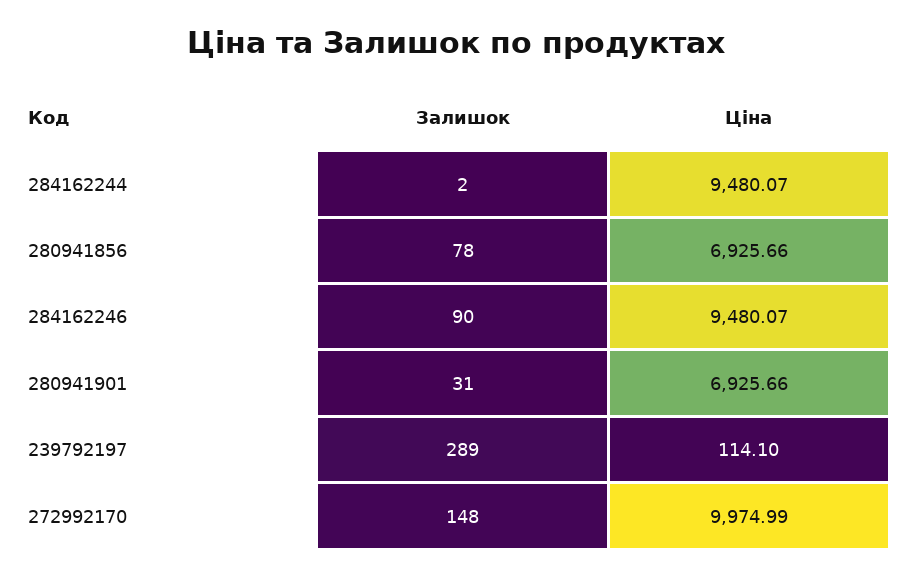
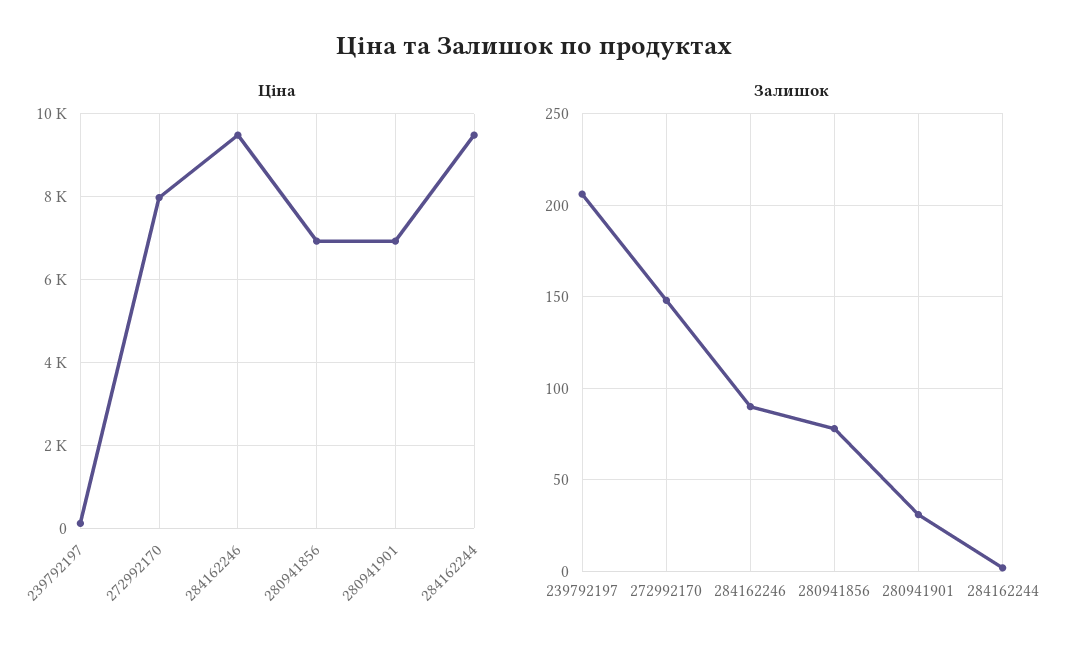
  {
    "Залишок": {
      "284162244": 2,
      "280941856": 78,
      "284162246": 90,
      "280941901": 31,
-     "239792197": 289,
+     "239792197": 205,
      "272992170": 148
    },
    "Ціна": {
      "284162244": 9480.07,
      "280941856": 6925.66,
      "284162246": 9480.07,
      "280941901": 6925.66,
      "239792197": 114.1,
-     "272992170": 9974.99
+     "272992170": 8000
    }
  }

